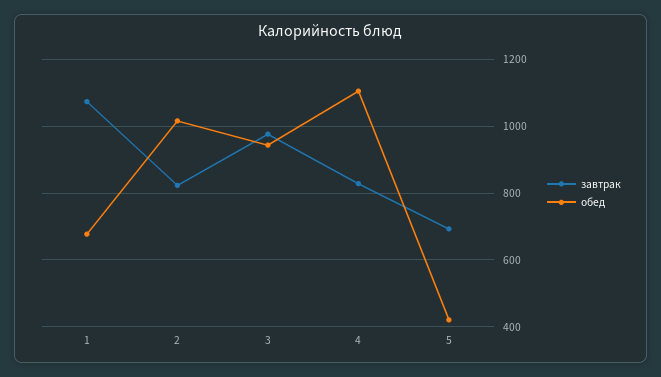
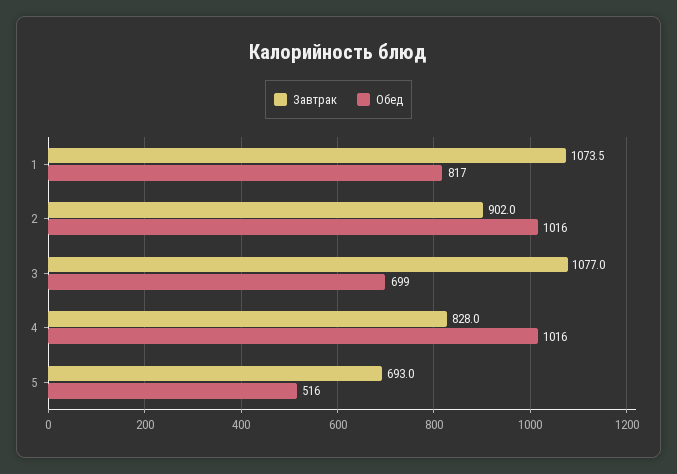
  {
    "завтрак": {
      "1": 1073.5,
-     "2": 820,
+     "2": 902,
-     "3": 980,
+     "3": 1077,
      "4": 828,
      "5": 693
    },
    "обед": {
-     "1": 680,
+     "1": 817,
      "2": 1016,
-     "3": 940,
+     "3": 699,
-     "4": 1100,
+     "4": 1016,
-     "5": 420
+     "5": 516
    }
  }

